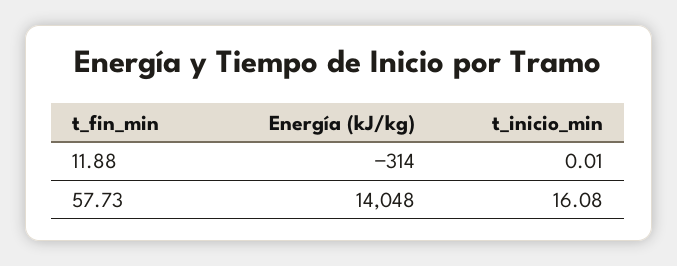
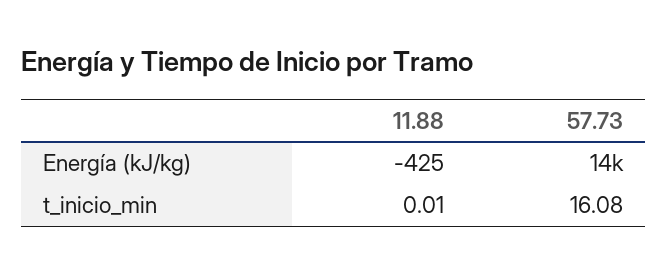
  {
    "Energía (kJ/kg)": {
-     "11.88": -314,
+     "11.88": -425,
      "57.73": 14048
    },
    "t_inicio_min": {
      "11.88": 0.01,
      "57.73": 16.08
    }
  }

